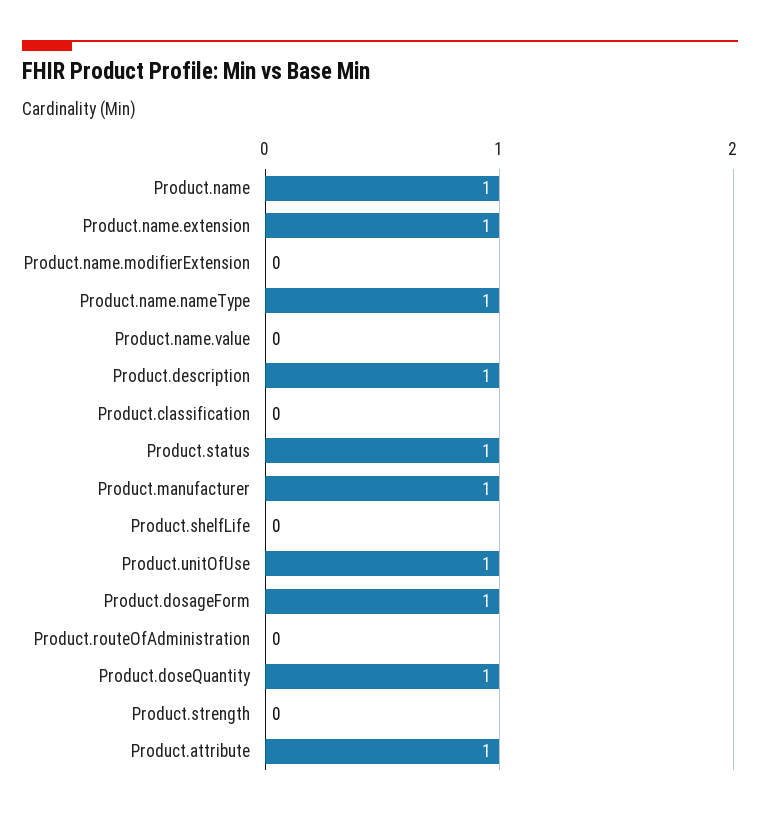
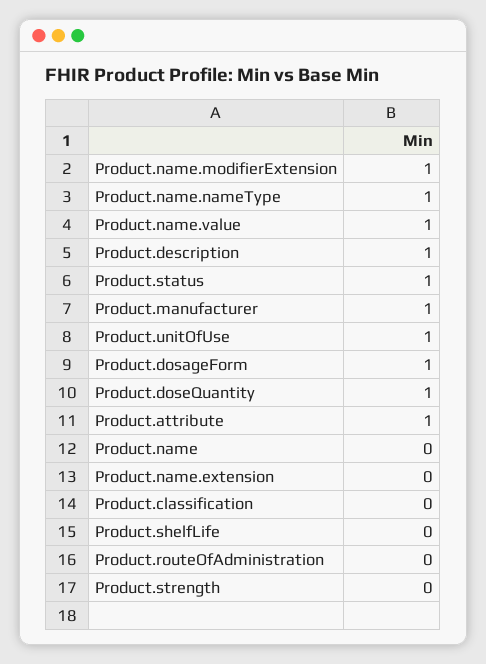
  {
-   "Product.name": 1,
+   "Product.name": 0,
-   "Product.name.extension": 1,
+   "Product.name.extension": 0,
-   "Product.name.modifierExtension": 0,
+   "Product.name.modifierExtension": 1,
    "Product.name.nameType": 1,
-   "Product.name.value": 0,
+   "Product.name.value": 1,
    "Product.description": 1,
    "Product.classification": 0,
    "Product.status": 1,
    "Product.manufacturer": 1,
    "Product.shelfLife": 0,
    "Product.unitOfUse": 1,
    "Product.dosageForm": 1,
    "Product.routeOfAdministration": 0,
    "Product.doseQuantity": 1,
    "Product.strength": 0,
    "Product.attribute": 1
  }

